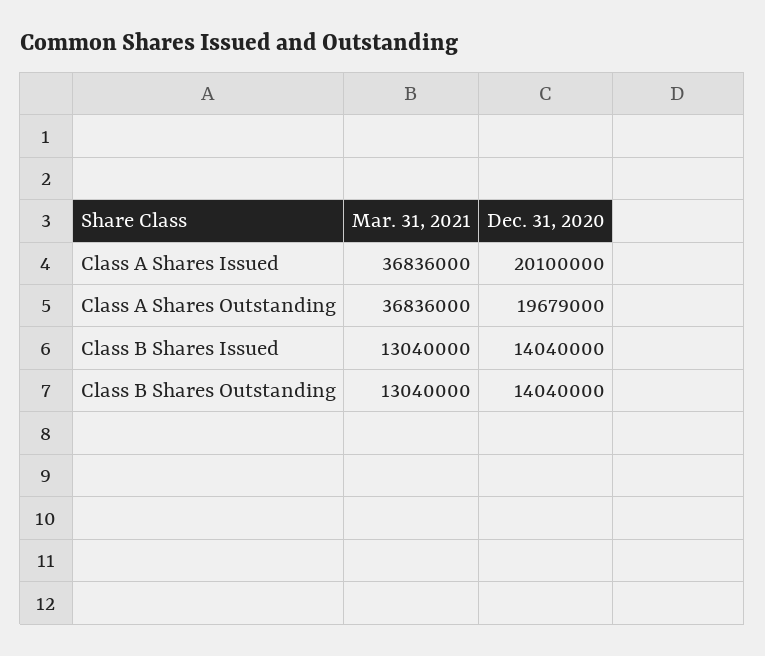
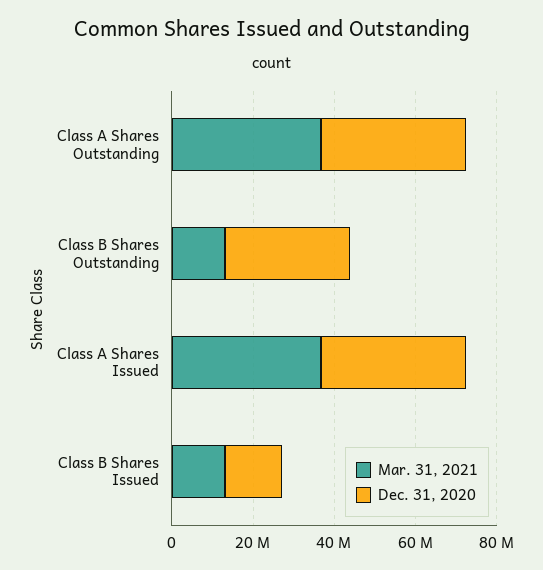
  {
    "Mar. 31, 2021": {
      "Class A Shares Issued": 36836000,
      "Class A Shares Outstanding": 36836000,
      "Class B Shares Issued": 13040000,
      "Class B Shares Outstanding": 13040000
    },
    "Dec. 31, 2020": {
-     "Class A Shares Issued": 20100000,
+     "Class A Shares Issued": 35000000,
-     "Class A Shares Outstanding": 19679000,
+     "Class A Shares Outstanding": 35000000,
      "Class B Shares Issued": 14040000,
-     "Class B Shares Outstanding": 14040000
+     "Class B Shares Outstanding": 30000000
    }
  }

